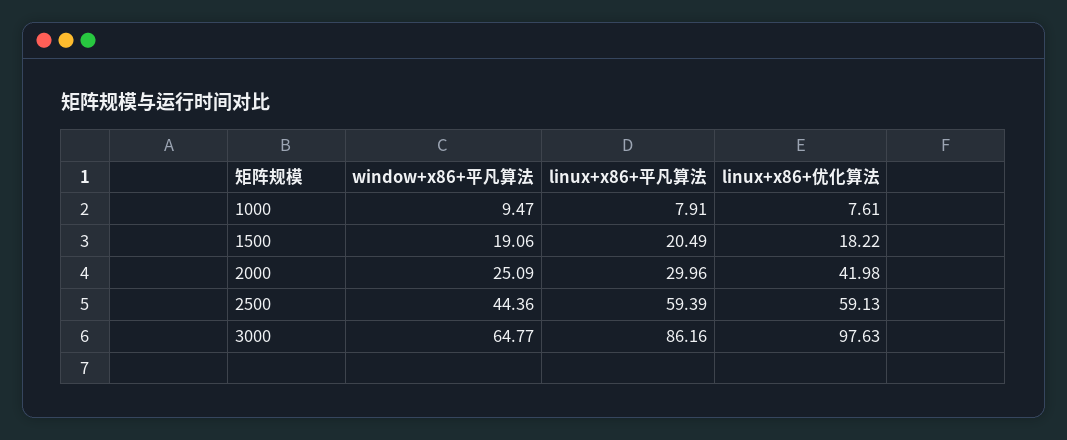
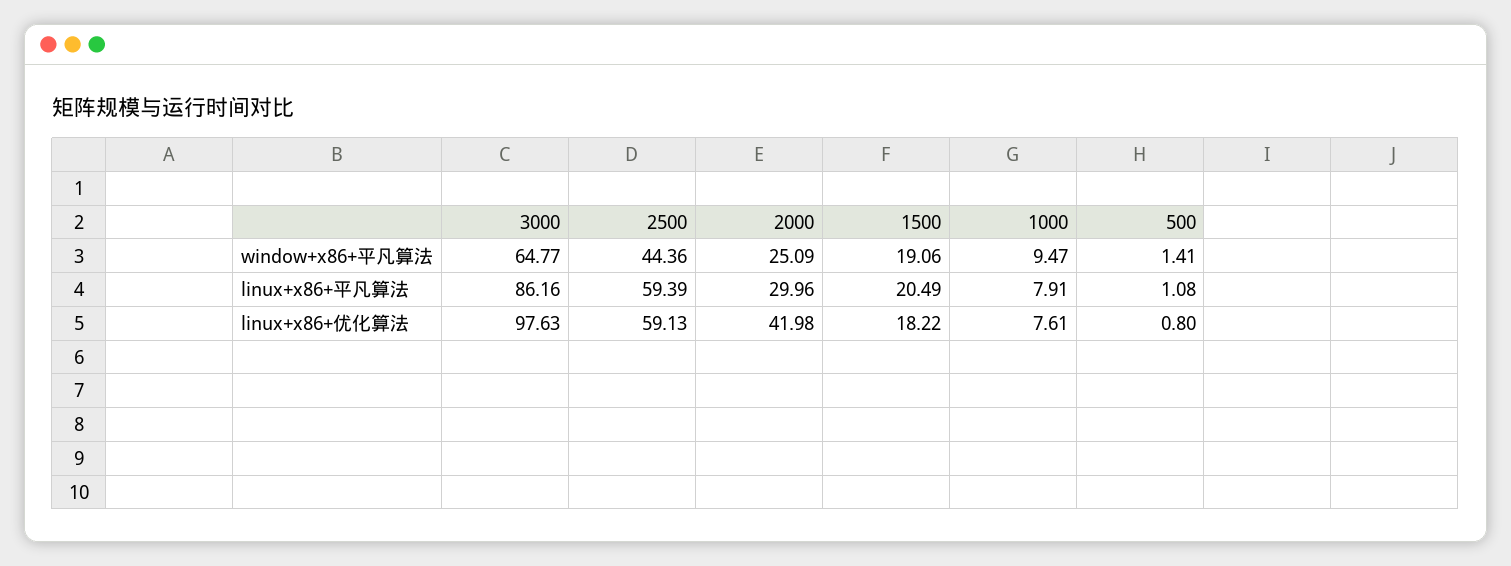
  {
    "window+x86+平凡算法": {
      "1000": 9.47,
      "1500": 19.06,
      "2000": 25.09,
      "2500": 44.36,
-     "3000": 64.77
+     "3000": 64.77,
+     "500": 1.41
    },
    "linux+x86+平凡算法": {
      "1000": 7.91,
      "1500": 20.49,
      "2000": 29.96,
      "2500": 59.39,
-     "3000": 86.16
+     "3000": 86.16,
+     "500": 1.08
    },
    "linux+x86+优化算法": {
      "1000": 7.61,
      "1500": 18.22,
      "2000": 41.98,
      "2500": 59.13,
-     "3000": 97.63
+     "3000": 97.63,
+     "500": 0.8
    }
  }

